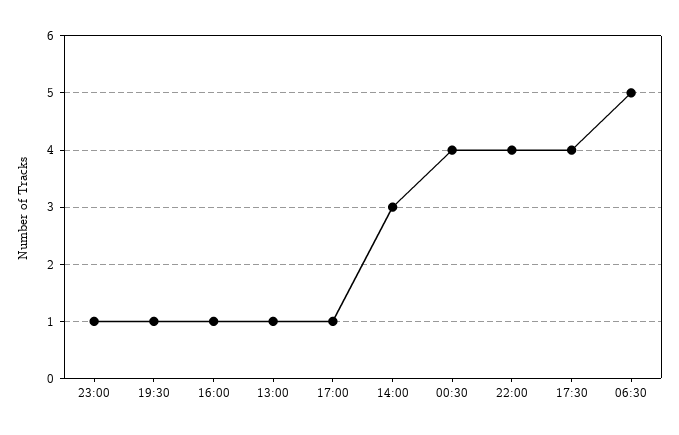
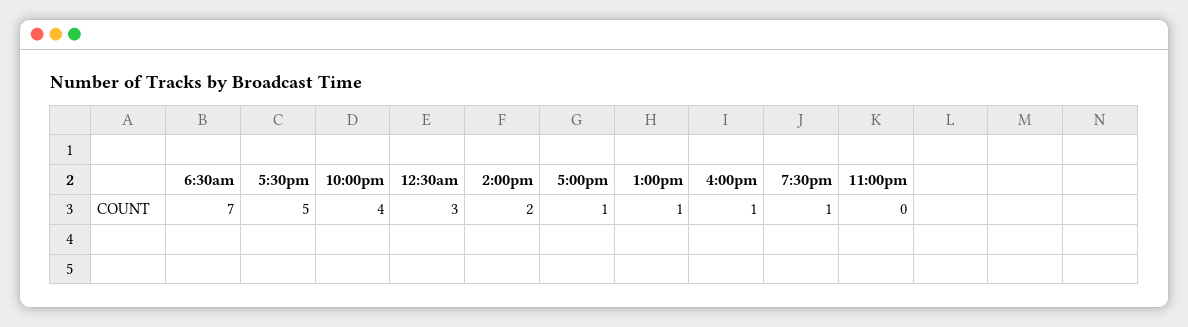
  {
-   "23:00": 1,
+   "23:00": 0,
    "19:30": 1,
    "16:00": 1,
    "13:00": 1,
    "17:00": 1,
-   "14:00": 3,
+   "14:00": 2,
-   "00:30": 4,
+   "00:30": 3,
    "22:00": 4,
-   "17:30": 4,
+   "17:30": 5,
-   "06:30": 5
+   "06:30": 7
  }

